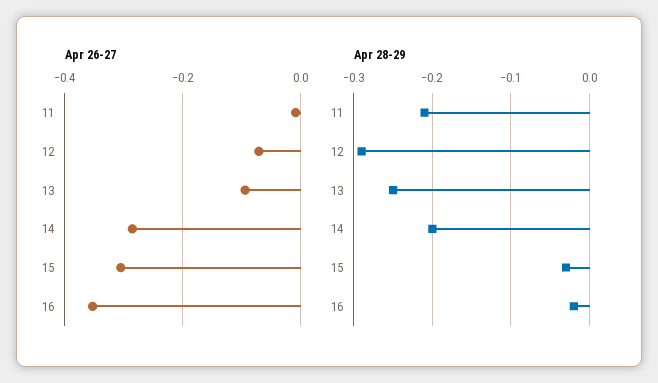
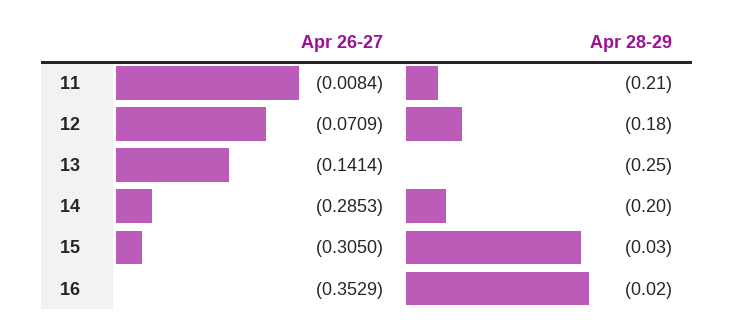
  {
    "Apr 26-27": {
      "11": -0.0084,
      "12": -0.0709,
-     "13": -0.1,
+     "13": -0.1414,
      "14": -0.2853,
      "15": -0.305,
      "16": -0.3529
    },
    "Apr 28-29": {
      "11": -0.21,
-     "12": -0.29,
+     "12": -0.18,
      "13": -0.25,
      "14": -0.2,
      "15": -0.03,
      "16": -0.02
    }
  }

